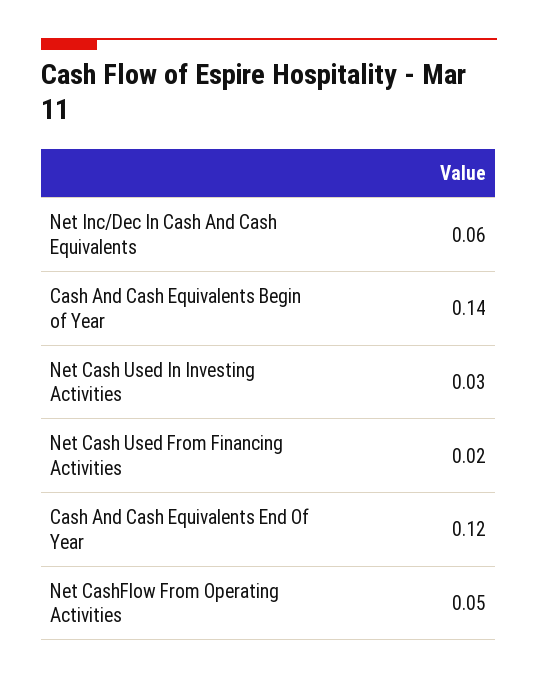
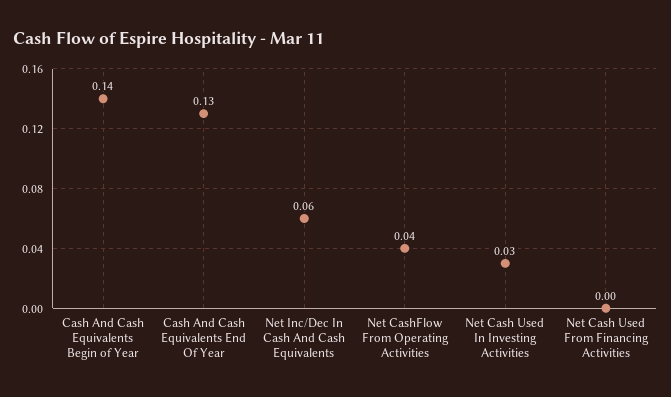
  {
    "Net Inc/Dec In Cash And Cash Equivalents": 0.06,
    "Cash And Cash Equivalents Begin of Year": 0.14,
    "Net Cash Used In Investing Activities": 0.03,
-   "Net Cash Used From Financing Activities": 0.02,
+   "Net Cash Used From Financing Activities": 0,
-   "Cash And Cash Equivalents End Of Year": 0.12,
+   "Cash And Cash Equivalents End Of Year": 0.13,
-   "Net CashFlow From Operating Activities": 0.05
+   "Net CashFlow From Operating Activities": 0.04
  }

